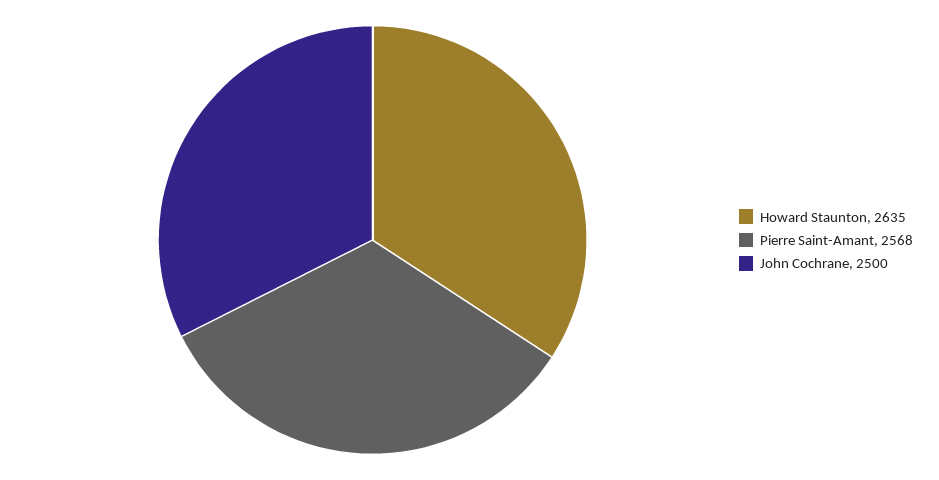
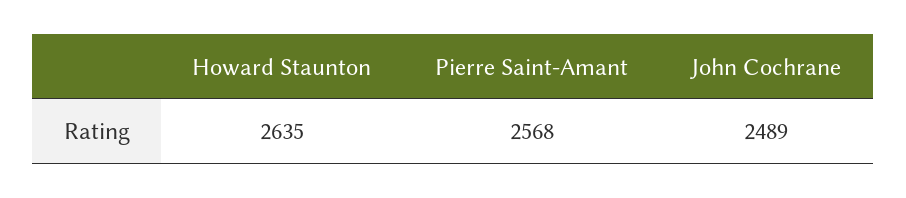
  {
    "Howard Staunton": 2635,
    "Pierre Saint-Amant": 2568,
-   "John Cochrane": 2500
+   "John Cochrane": 2489
  }

